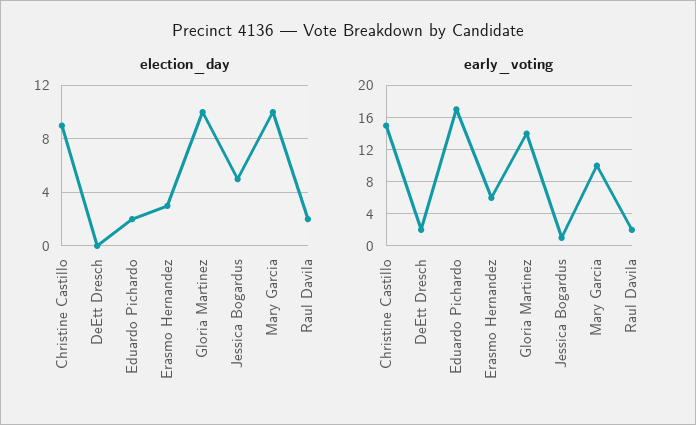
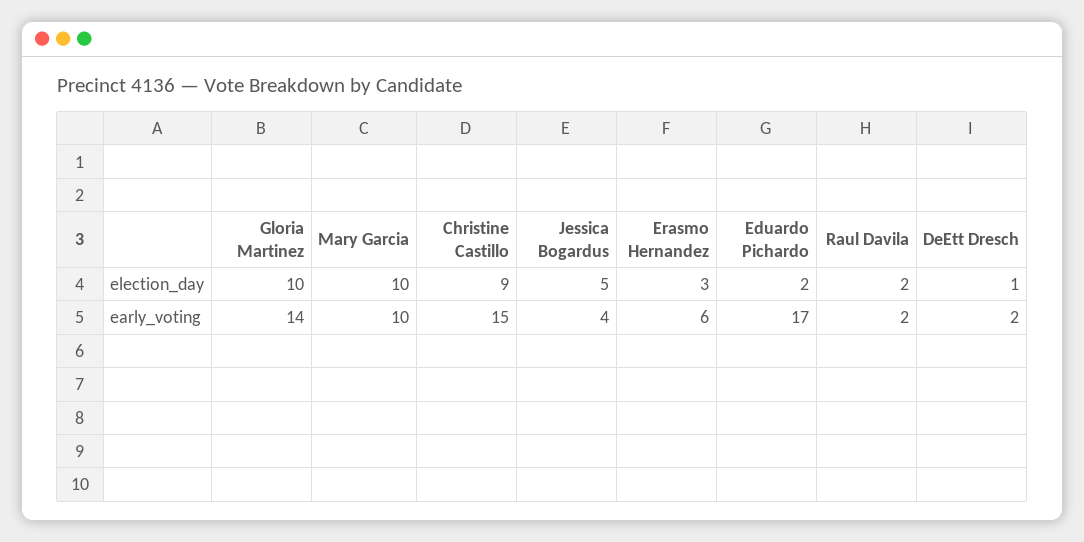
  {
    "election_day": {
      "Christine Castillo": 9,
-     "DeEtt Dresch": 0,
+     "DeEtt Dresch": 1,
      "Eduardo Pichardo": 2,
      "Erasmo Hernandez": 3,
      "Gloria Martinez": 10,
      "Jessica Bogardus": 5,
      "Mary Garcia": 10,
      "Raul Davila": 2
    },
    "early_voting": {
      "Christine Castillo": 15,
      "DeEtt Dresch": 2,
      "Eduardo Pichardo": 17,
      "Erasmo Hernandez": 6,
      "Gloria Martinez": 14,
-     "Jessica Bogardus": 1,
+     "Jessica Bogardus": 4,
      "Mary Garcia": 10,
      "Raul Davila": 2
    }
  }

